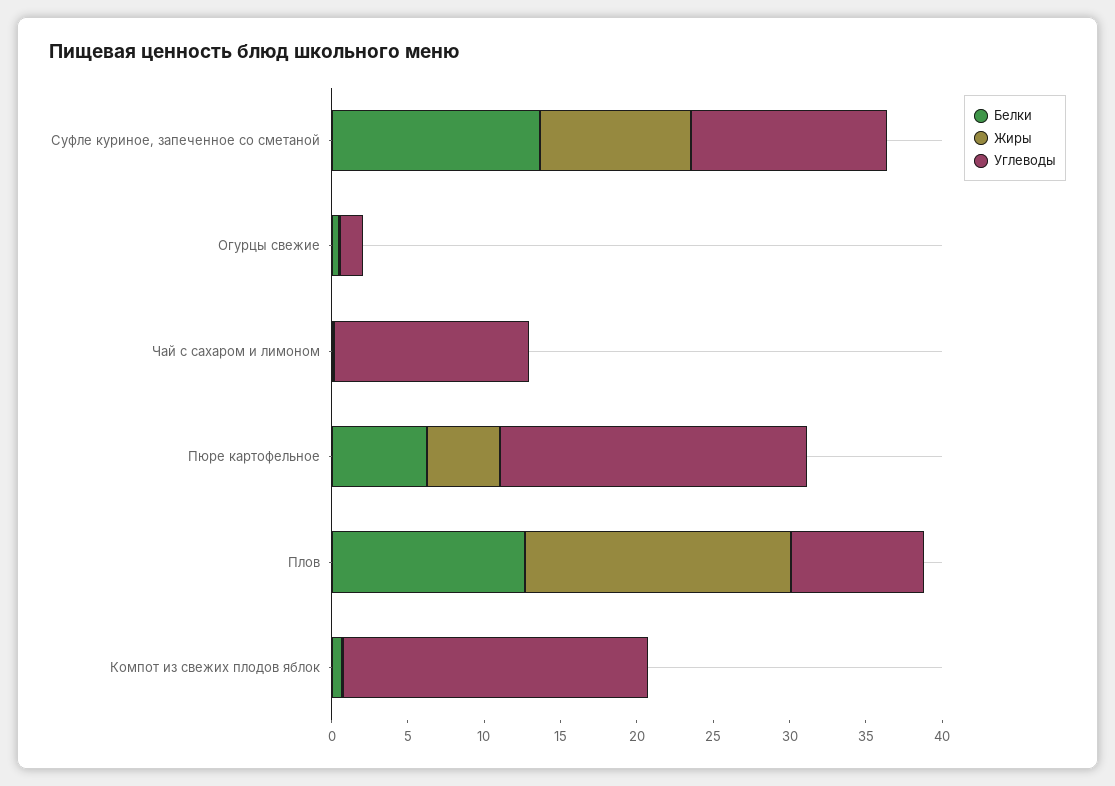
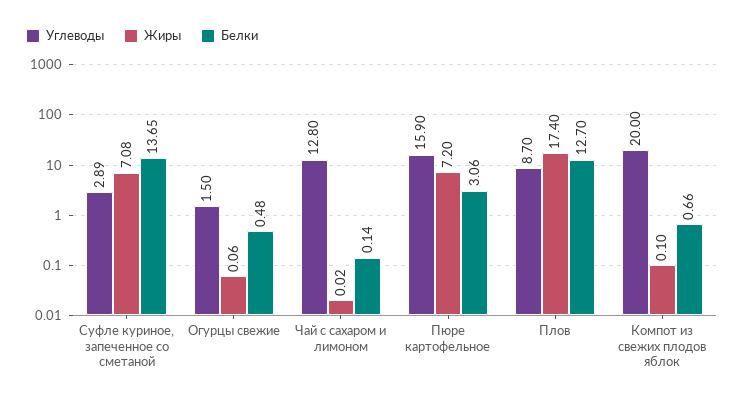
  {
    "Белки": {
      "Суфле куриное, запеченное со сметаной": 13.65,
      "Огурцы свежие": 0.48,
      "Чай с сахаром и лимоном": 0.14,
-     "Пюре картофельное": 6,
+     "Пюре картофельное": 3.06,
      "Плов": 12.7,
      "Компот из свежих плодов яблок": 0.66
    },
    "Жиры": {
-     "Суфле куриное, запеченное со сметаной": 10,
+     "Суфле куриное, запеченное со сметаной": 7.08,
      "Огурцы свежие": 0.06,
      "Чай с сахаром и лимоном": 0.02,
-     "Пюре картофельное": 5,
+     "Пюре картофельное": 7.2,
      "Плов": 17.4,
      "Компот из свежих плодов яблок": 0.1
    },
    "Углеводы": {
-     "Суфле куриное, запеченное со сметаной": 13,
+     "Суфле куриное, запеченное со сметаной": 2.89,
      "Огурцы свежие": 1.5,
      "Чай с сахаром и лимоном": 12.8,
-     "Пюре картофельное": 20,
+     "Пюре картофельное": 15.9,
      "Плов": 8.7,
      "Компот из свежих плодов яблок": 20
    }
  }

